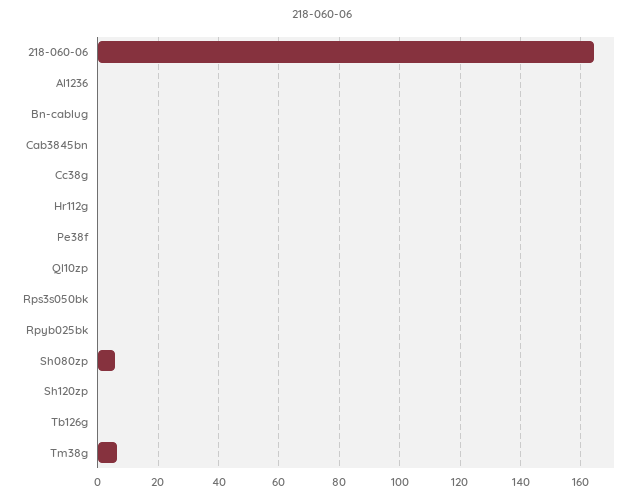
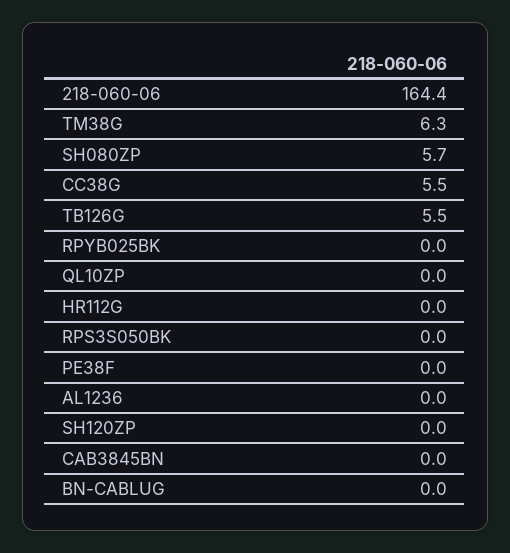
  {
    "218-060-06": 164.4,
    "Al1236": 0,
    "Bn-cablug": 0,
    "Cab3845bn": 0,
-   "Cc38g": 0,
+   "Cc38g": 5.5,
    "Hr112g": 0,
    "Pe38f": 0,
    "Ql10zp": 0,
    "Rps3s050bk": 0,
    "Rpyb025bk": 0,
    "Sh080zp": 5.7,
    "Sh120zp": 0,
-   "Tb126g": 0,
+   "Tb126g": 5.5,
    "Tm38g": 6.3
  }

